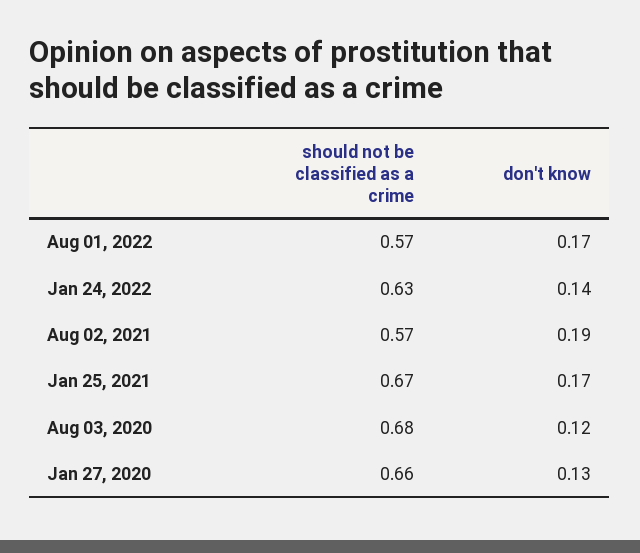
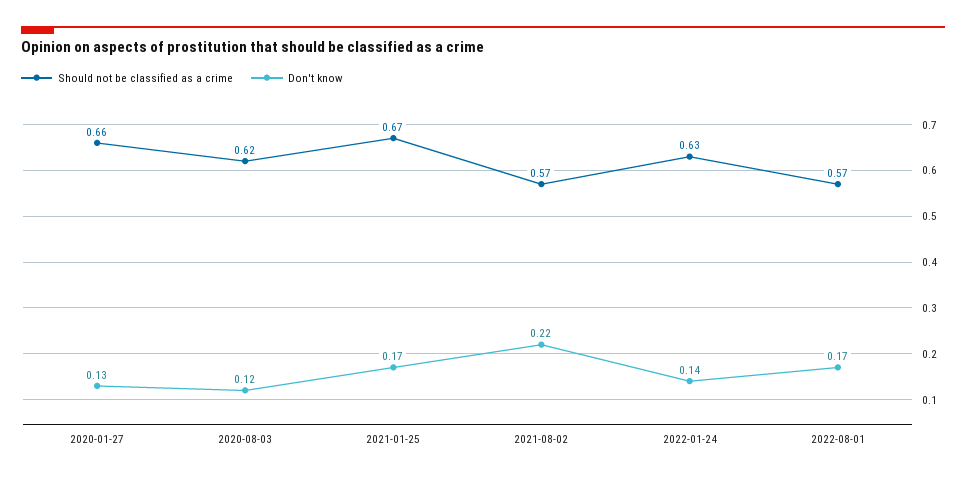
  {
    "should not be classified as a crime": {
      "Aug 01, 2022": 0.57,
      "Jan 24, 2022": 0.63,
      "Aug 02, 2021": 0.57,
      "Jan 25, 2021": 0.67,
-     "Aug 03, 2020": 0.68,
+     "Aug 03, 2020": 0.62,
      "Jan 27, 2020": 0.66
    },
    "don't know": {
      "Aug 01, 2022": 0.17,
      "Jan 24, 2022": 0.14,
-     "Aug 02, 2021": 0.19,
+     "Aug 02, 2021": 0.22,
      "Jan 25, 2021": 0.17,
      "Aug 03, 2020": 0.12,
      "Jan 27, 2020": 0.13
    }
  }

